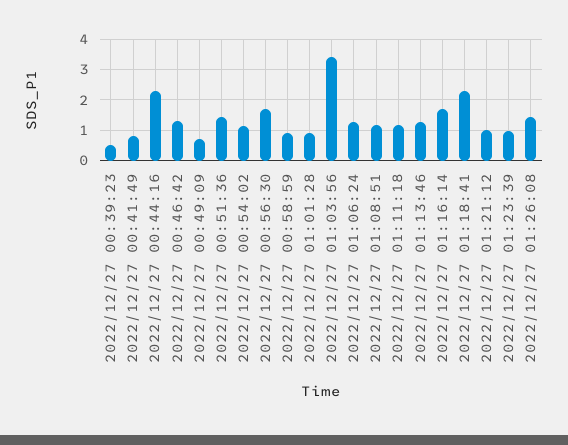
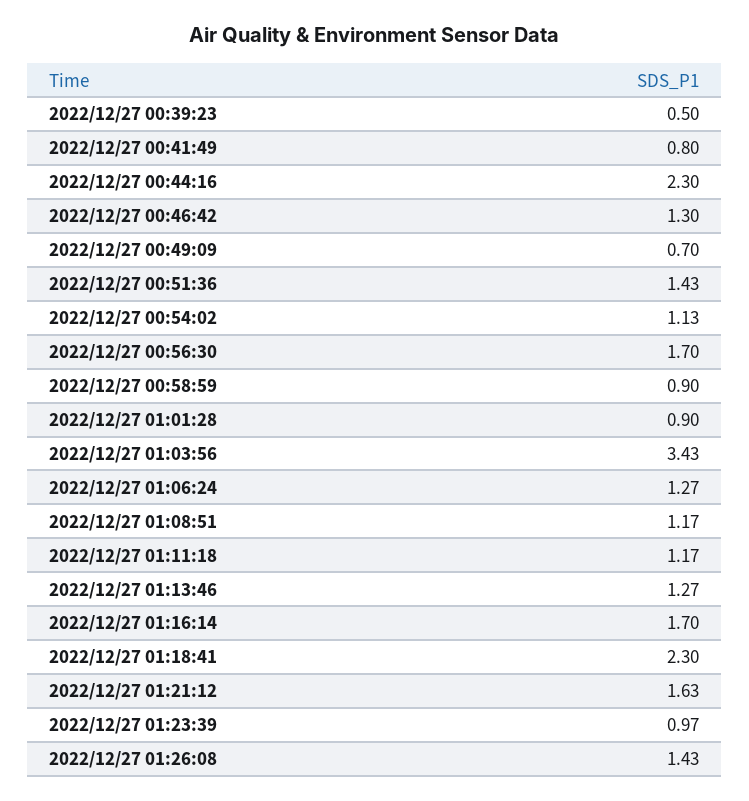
  {
    "2022/12/27 00:39:23": 0.5,
    "2022/12/27 00:41:49": 0.8,
    "2022/12/27 00:44:16": 2.3,
    "2022/12/27 00:46:42": 1.3,
    "2022/12/27 00:49:09": 0.7,
    "2022/12/27 00:51:36": 1.43,
    "2022/12/27 00:54:02": 1.13,
    "2022/12/27 00:56:30": 1.7,
    "2022/12/27 00:58:59": 0.9,
    "2022/12/27 01:01:28": 0.9,
    "2022/12/27 01:03:56": 3.43,
    "2022/12/27 01:06:24": 1.27,
    "2022/12/27 01:08:51": 1.17,
    "2022/12/27 01:11:18": 1.17,
    "2022/12/27 01:13:46": 1.27,
    "2022/12/27 01:16:14": 1.7,
    "2022/12/27 01:18:41": 2.3,
-   "2022/12/27 01:21:12": 1,
+   "2022/12/27 01:21:12": 1.63,
    "2022/12/27 01:23:39": 0.97,
    "2022/12/27 01:26:08": 1.43
  }

